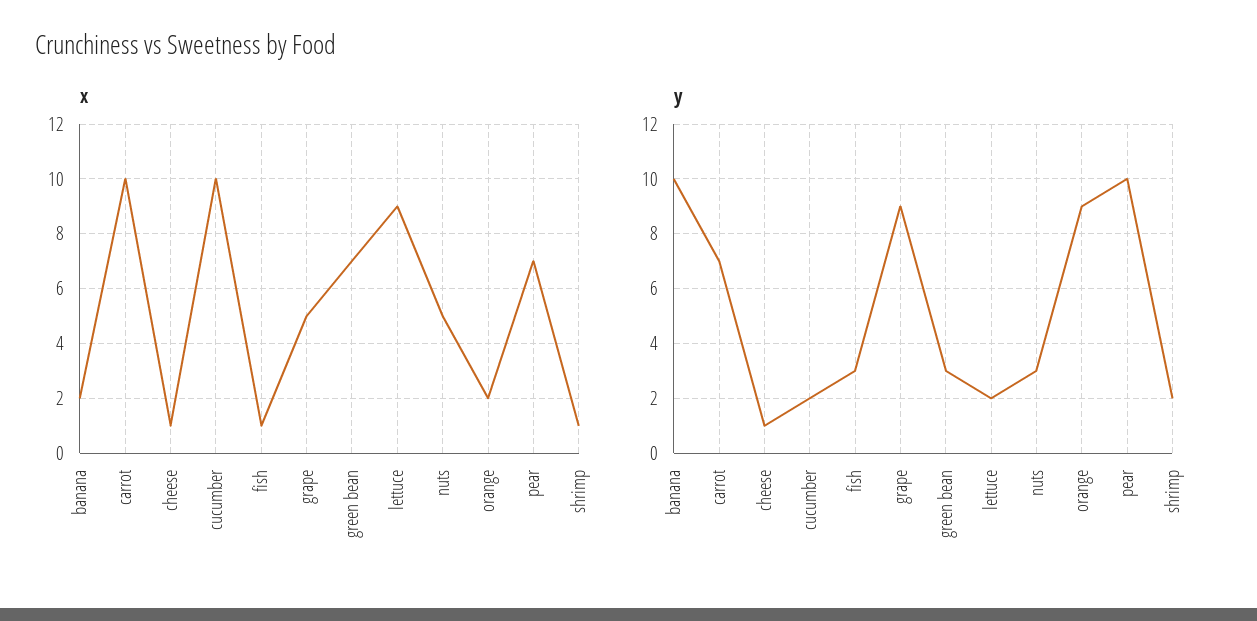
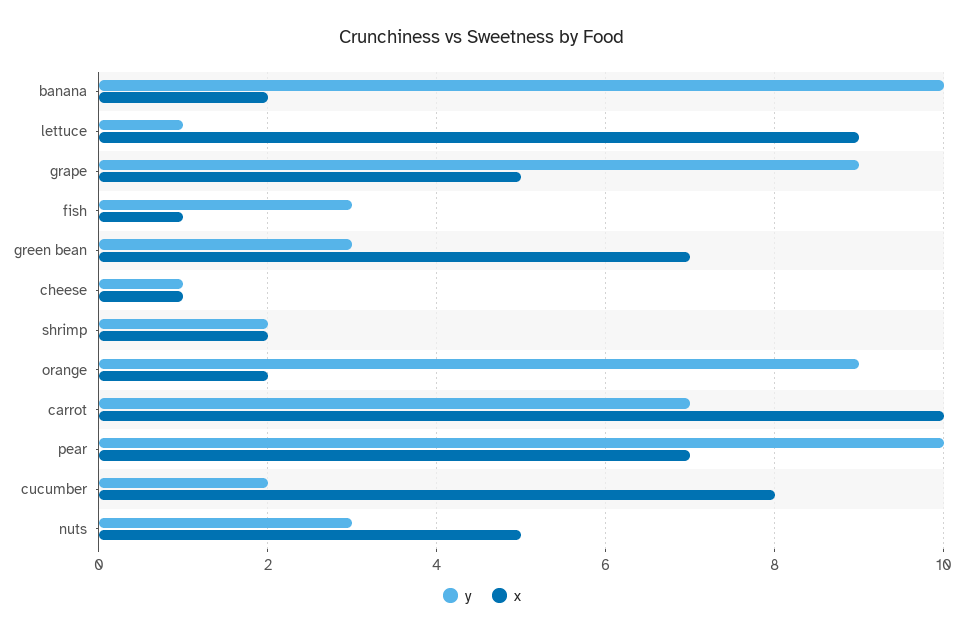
  {
    "x": {
      "banana": 2,
      "carrot": 10,
      "cheese": 1,
-     "cucumber": 10,
+     "cucumber": 8,
      "fish": 1,
      "grape": 5,
      "green bean": 7,
      "lettuce": 9,
      "nuts": 5,
      "orange": 2,
      "pear": 7,
-     "shrimp": 1
+     "shrimp": 2
    },
    "y": {
      "banana": 10,
      "carrot": 7,
      "cheese": 1,
      "cucumber": 2,
      "fish": 3,
      "grape": 9,
      "green bean": 3,
-     "lettuce": 2,
+     "lettuce": 1,
      "nuts": 3,
      "orange": 9,
      "pear": 10,
      "shrimp": 2
    }
  }

